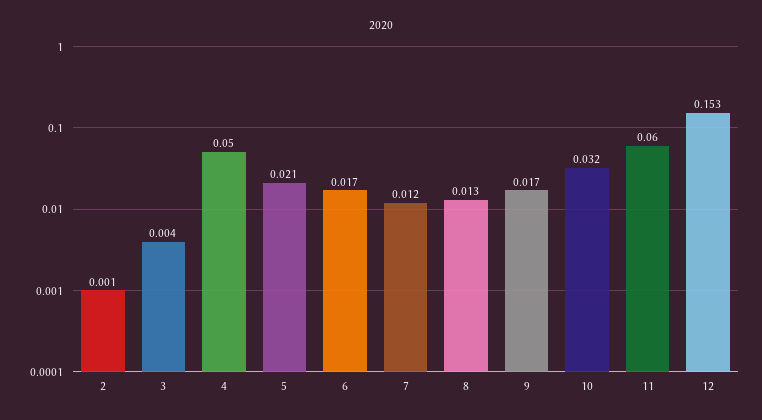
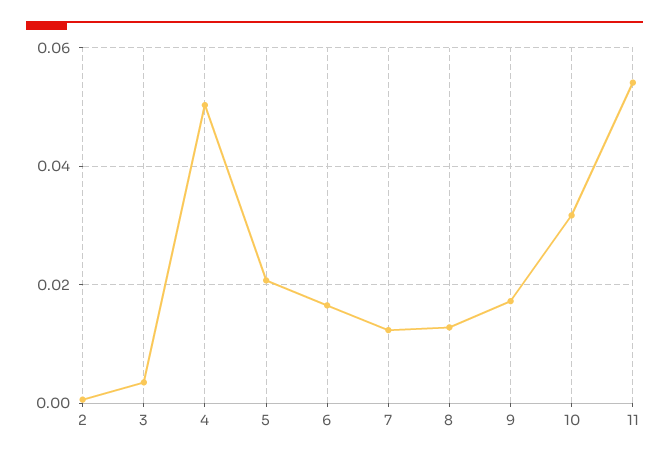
  {
    "2": 0.001,
    "3": 0.004,
    "4": 0.05,
    "5": 0.021,
    "6": 0.017,
    "7": 0.012,
    "8": 0.013,
    "9": 0.017,
    "10": 0.032,
-   "11": 0.06,
+   "11": 0.054
-   "12": 0.153
  }

